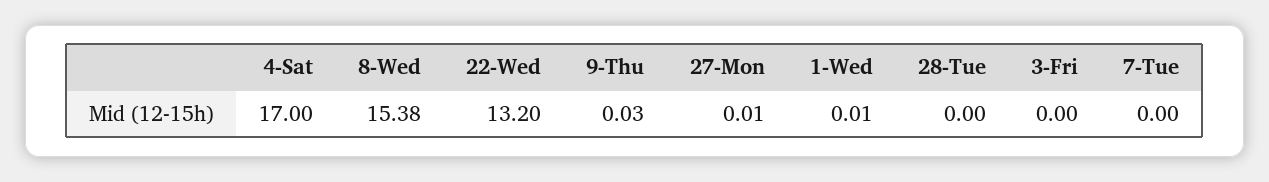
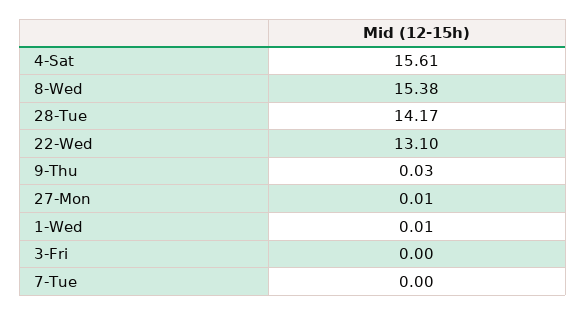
  {
-   "4-Sat": 17,
+   "4-Sat": 15.61,
    "8-Wed": 15.38,
-   "22-Wed": 13.2,
+   "22-Wed": 13.1,
    "9-Thu": 0.03,
    "27-Mon": 0.01,
    "1-Wed": 0.01,
-   "28-Tue": 0,
+   "28-Tue": 14.17,
    "3-Fri": 0,
    "7-Tue": 0
  }

